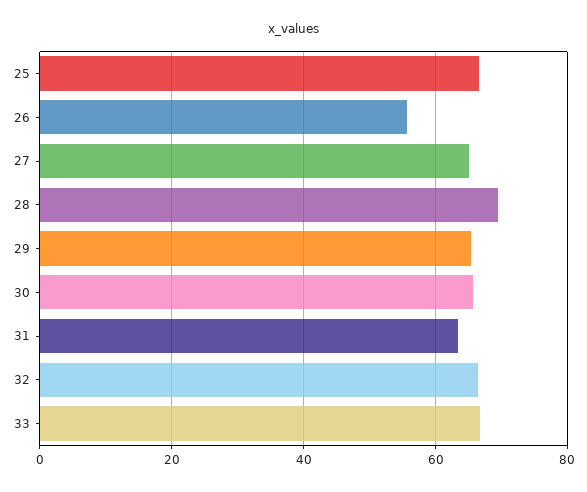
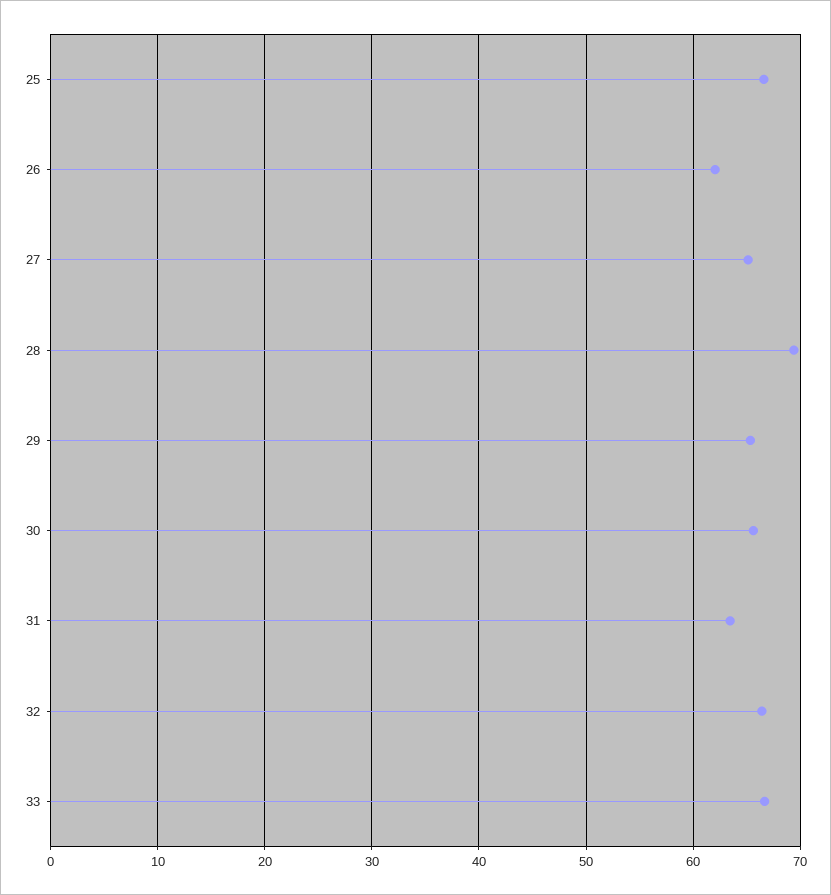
  {
    "25": 67,
-   "26": 56,
+   "26": 62,
    "27": 65,
    "28": 69,
    "29": 65,
    "30": 66,
    "31": 63,
    "32": 66,
    "33": 67
  }

